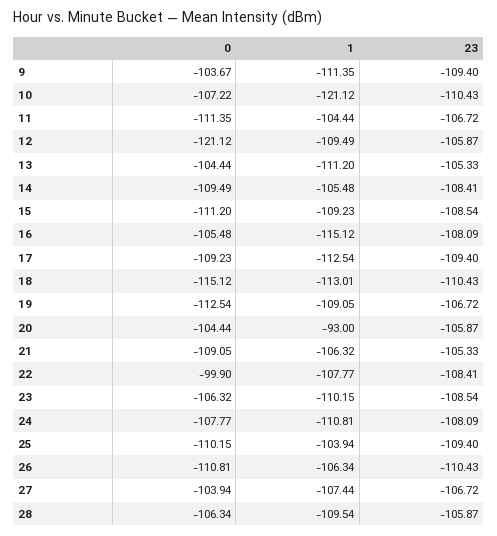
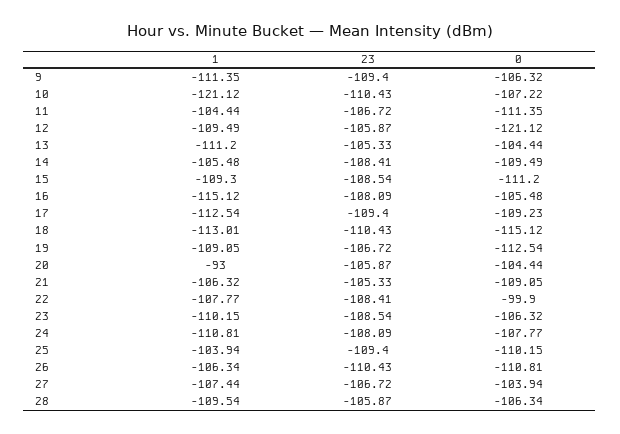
  {
    "0": {
-     "9": -103.67,
+     "9": -106.32,
      "10": -107.22,
      "11": -111.35,
      "12": -121.12,
      "13": -104.44,
      "14": -109.49,
      "15": -111.2,
      "16": -105.48,
      "17": -109.23,
      "18": -115.12,
      "19": -112.54,
      "20": -104.44,
      "21": -109.05,
      "22": -99.9,
      "23": -106.32,
      "24": -107.77,
      "25": -110.15,
      "26": -110.81,
      "27": -103.94,
      "28": -106.34
    },
    "1": {
      "9": -111.35,
      "10": -121.12,
      "11": -104.44,
      "12": -109.49,
      "13": -111.2,
      "14": -105.48,
-     "15": -109.23,
+     "15": -109.3,
      "16": -115.12,
      "17": -112.54,
      "18": -113.01,
      "19": -109.05,
      "20": -93,
      "21": -106.32,
      "22": -107.77,
      "23": -110.15,
      "24": -110.81,
      "25": -103.94,
      "26": -106.34,
      "27": -107.44,
      "28": -109.54
    },
    "23": {
      "9": -109.4,
      "10": -110.43,
      "11": -106.72,
      "12": -105.87,
      "13": -105.33,
      "14": -108.41,
      "15": -108.54,
      "16": -108.09,
      "17": -109.4,
      "18": -110.43,
      "19": -106.72,
      "20": -105.87,
      "21": -105.33,
      "22": -108.41,
      "23": -108.54,
      "24": -108.09,
      "25": -109.4,
      "26": -110.43,
      "27": -106.72,
      "28": -105.87
    }
  }

